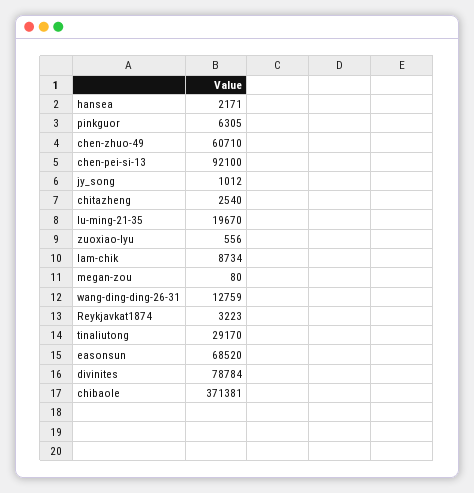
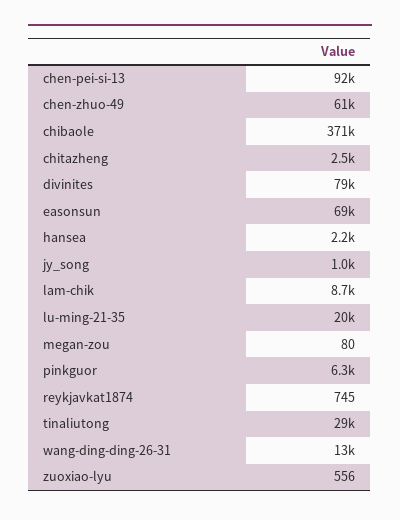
  {
    "hansea": 2171,
    "pinkguor": 6305,
    "chen-zhuo-49": 60710,
    "chen-pei-si-13": 92100,
    "jy_song": 1012,
    "chitazheng": 2540,
    "lu-ming-21-35": 19670,
    "zuoxiao-lyu": 556,
    "lam-chik": 8734,
    "megan-zou": 80,
    "wang-ding-ding-26-31": 12759,
-   "Reykjavkat1874": 3223,
+   "Reykjavkat1874": 745,
    "tinaliutong": 29170,
    "easonsun": 68520,
    "divinites": 78784,
    "chibaole": 371381
  }

